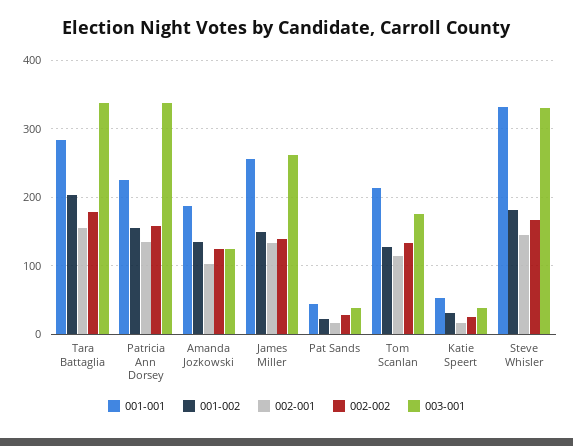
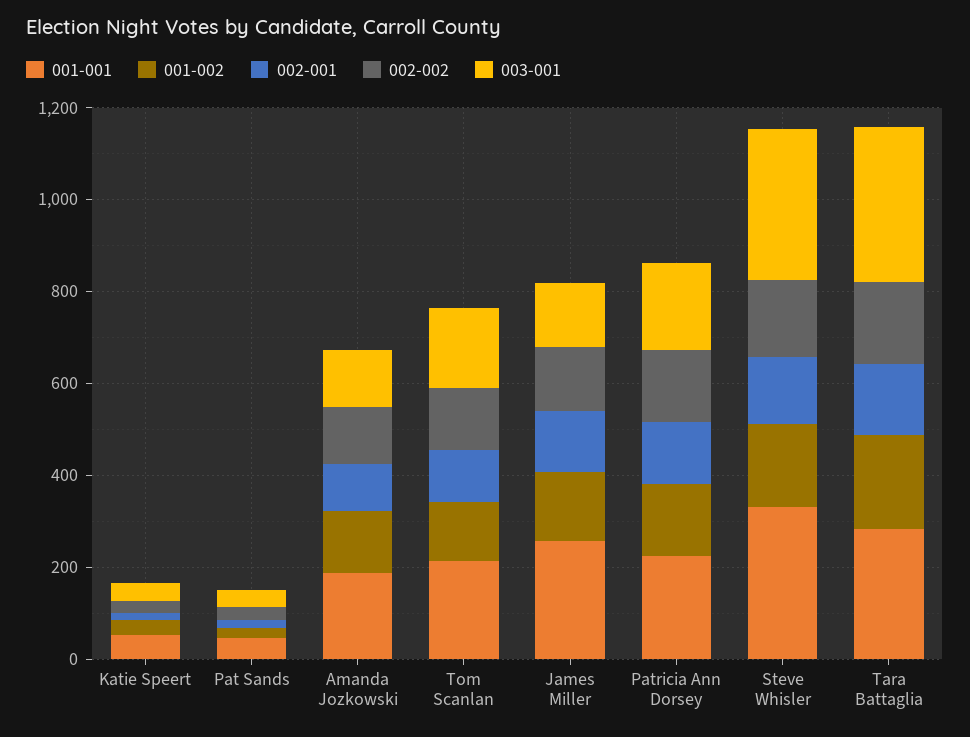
  {
    "001-001": {
      "Tara Battaglia": 280,
      "Patricia Ann Dorsey": 230,
      "Amanda Jozkowski": 190,
      "James Miller": 260,
      "Pat Sands": 50,
      "Tom Scanlan": 210,
      "Katie Speert": 50,
      "Steve Whisler": 330
    },
    "001-002": {
      "Tara Battaglia": 200,
      "Patricia Ann Dorsey": 160,
      "Amanda Jozkowski": 140,
      "James Miller": 150,
      "Pat Sands": 20,
      "Tom Scanlan": 130,
      "Katie Speert": 30,
      "Steve Whisler": 180
    },
    "002-001": {
      "Tara Battaglia": 160,
      "Patricia Ann Dorsey": 140,
      "Amanda Jozkowski": 100,
      "James Miller": 130,
      "Pat Sands": 20,
      "Tom Scanlan": 120,
      "Katie Speert": 20,
      "Steve Whisler": 150
    },
    "002-002": {
      "Tara Battaglia": 180,
      "Patricia Ann Dorsey": 160,
      "Amanda Jozkowski": 120,
      "James Miller": 140,
      "Pat Sands": 30,
      "Tom Scanlan": 130,
      "Katie Speert": 30,
      "Steve Whisler": 170
    },
    "003-001": {
      "Tara Battaglia": 340,
-     "Patricia Ann Dorsey": 340,
+     "Patricia Ann Dorsey": 200,
      "Amanda Jozkowski": 120,
-     "James Miller": 260,
+     "James Miller": 150,
      "Pat Sands": 40,
      "Tom Scanlan": 180,
      "Katie Speert": 40,
      "Steve Whisler": 330
    }
  }

